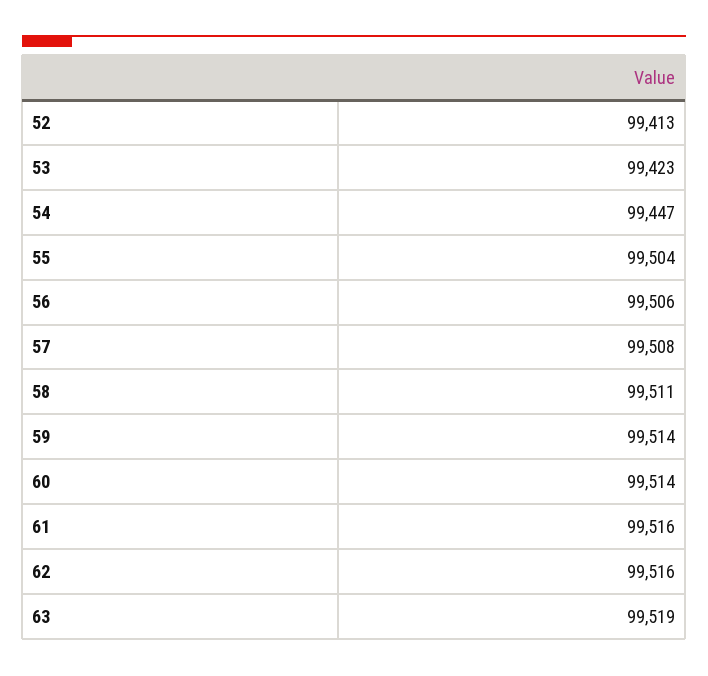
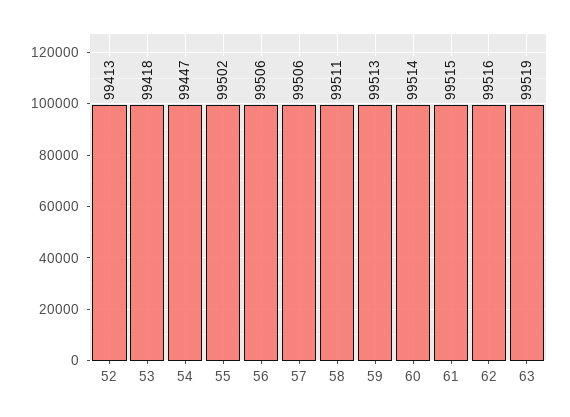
  {
    "52": 99413,
-   "53": 99423,
+   "53": 99418,
    "54": 99447,
-   "55": 99504,
+   "55": 99502,
    "56": 99506,
-   "57": 99508,
+   "57": 99506,
    "58": 99511,
-   "59": 99514,
+   "59": 99513,
    "60": 99514,
-   "61": 99516,
+   "61": 99515,
    "62": 99516,
    "63": 99519
  }

